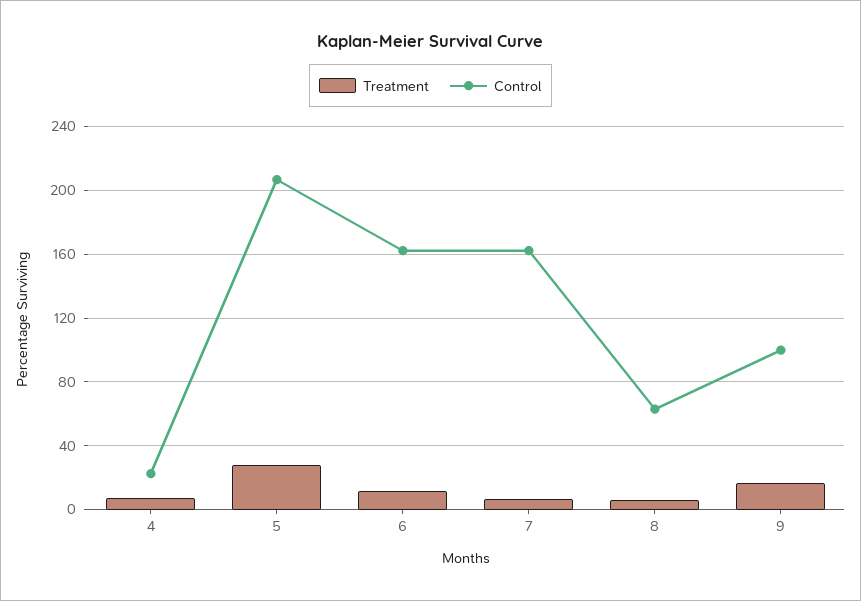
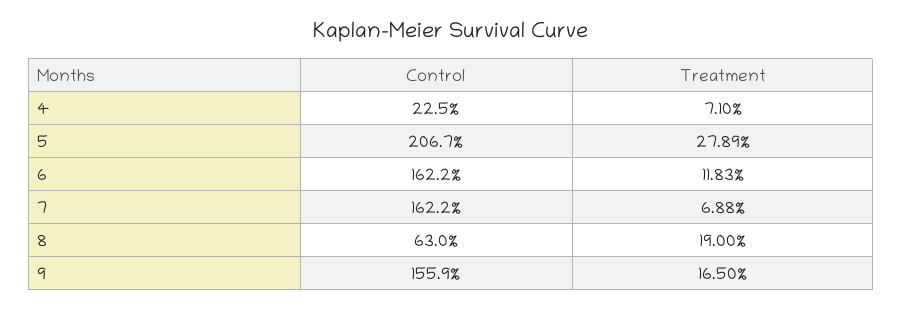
  {
    "Treatment": {
      "4": 7.1,
      "5": 27.89,
      "6": 11.83,
      "7": 6.88,
-     "8": 5,
+     "8": 19,
      "9": 16.5
    },
    "Control": {
      "4": 22.5,
      "5": 206.7,
      "6": 162.2,
      "7": 162.2,
      "8": 63,
-     "9": 100
+     "9": 155.9
    }
  }

